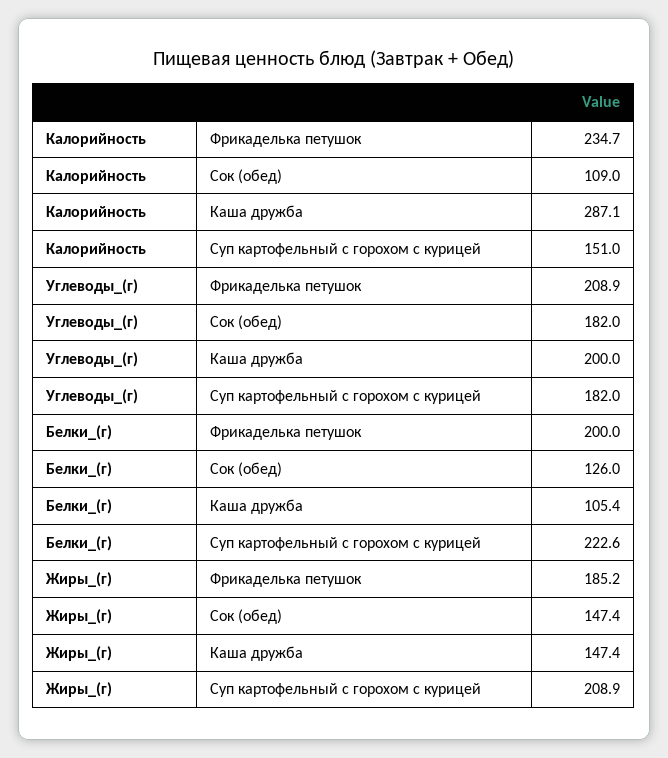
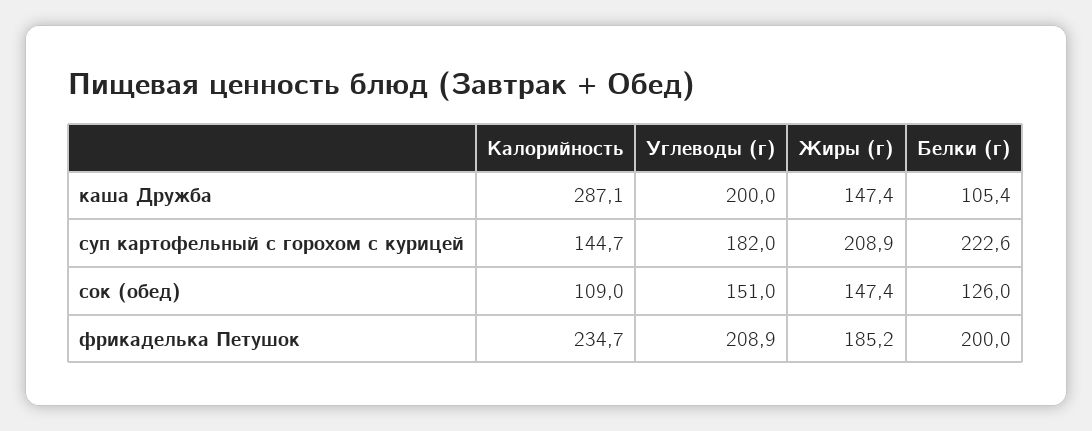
  {
    "Калорийность": {
      "Фрикаделька петушок": 234.7,
      "Сок (обед)": 109,
      "Каша дружба": 287.1,
-     "Суп картофельный с горохом с курицей": 151
+     "Суп картофельный с горохом с курицей": 144.7
    },
    "Углеводы_(г)": {
      "Фрикаделька петушок": 208.9,
-     "Сок (обед)": 182,
+     "Сок (обед)": 151,
      "Каша дружба": 200,
      "Суп картофельный с горохом с курицей": 182
    },
    "Белки_(г)": {
      "Фрикаделька петушок": 200,
      "Сок (обед)": 126,
      "Каша дружба": 105.4,
      "Суп картофельный с горохом с курицей": 222.6
    },
    "Жиры_(г)": {
      "Фрикаделька петушок": 185.2,
      "Сок (обед)": 147.4,
      "Каша дружба": 147.4,
      "Суп картофельный с горохом с курицей": 208.9
    }
  }

